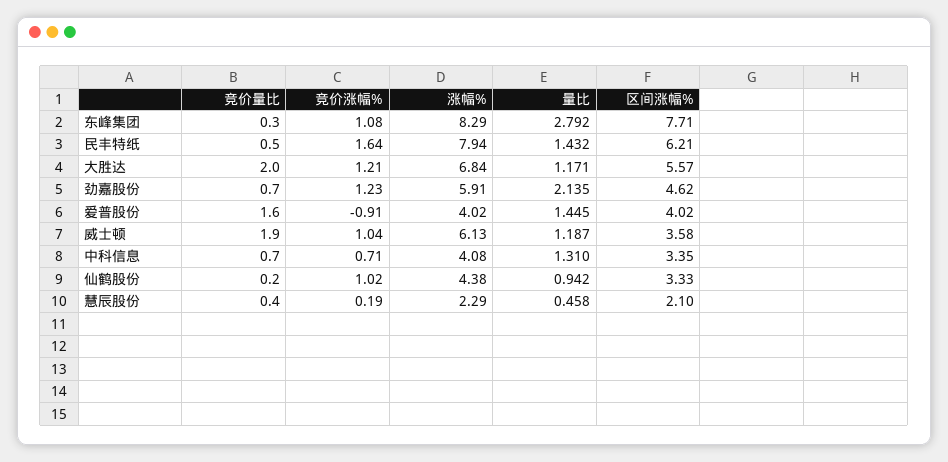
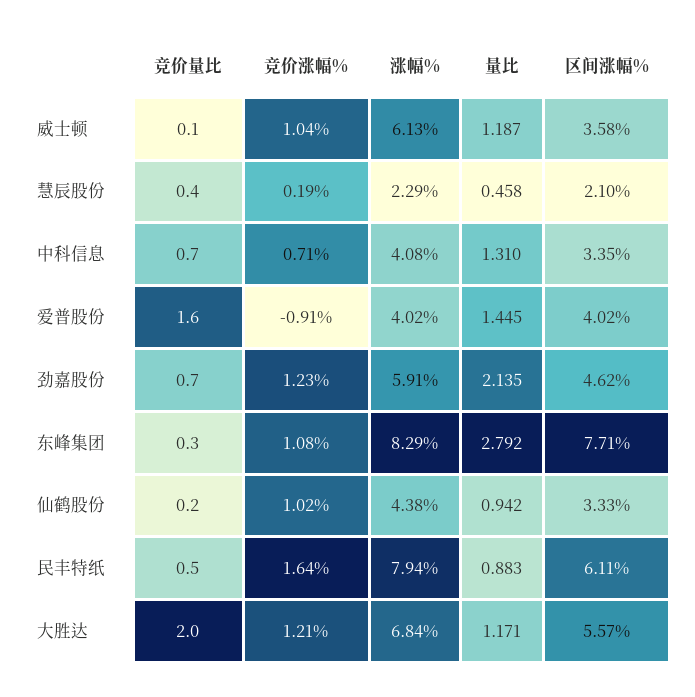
  {
    "竞价量比": {
      "东峰集团": 0.3,
      "民丰特纸": 0.5,
      "大胜达": 2,
      "劲嘉股份": 0.7,
      "爱普股份": 1.6,
-     "威士顿": 1.9,
+     "威士顿": 0.1,
      "中科信息": 0.7,
      "仙鹤股份": 0.2,
      "慧辰股份": 0.4
    },
    "竞价涨幅%": {
      "东峰集团": 1.08,
      "民丰特纸": 1.64,
      "大胜达": 1.21,
      "劲嘉股份": 1.23,
      "爱普股份": -0.91,
      "威士顿": 1.04,
      "中科信息": 0.71,
      "仙鹤股份": 1.02,
      "慧辰股份": 0.19
    },
    "涨幅%": {
      "东峰集团": 8.29,
      "民丰特纸": 7.94,
      "大胜达": 6.84,
      "劲嘉股份": 5.91,
      "爱普股份": 4.02,
      "威士顿": 6.13,
      "中科信息": 4.08,
      "仙鹤股份": 4.38,
      "慧辰股份": 2.29
    },
    "量比": {
      "东峰集团": 2.792,
-     "民丰特纸": 1.432,
+     "民丰特纸": 0.883,
      "大胜达": 1.171,
      "劲嘉股份": 2.135,
      "爱普股份": 1.445,
      "威士顿": 1.187,
      "中科信息": 1.31,
      "仙鹤股份": 0.942,
      "慧辰股份": 0.458
    },
    "区间涨幅%": {
      "东峰集团": 7.71,
-     "民丰特纸": 6.21,
+     "民丰特纸": 6.11,
      "大胜达": 5.57,
      "劲嘉股份": 4.62,
      "爱普股份": 4.02,
      "威士顿": 3.58,
      "中科信息": 3.35,
      "仙鹤股份": 3.33,
      "慧辰股份": 2.1
    }
  }

